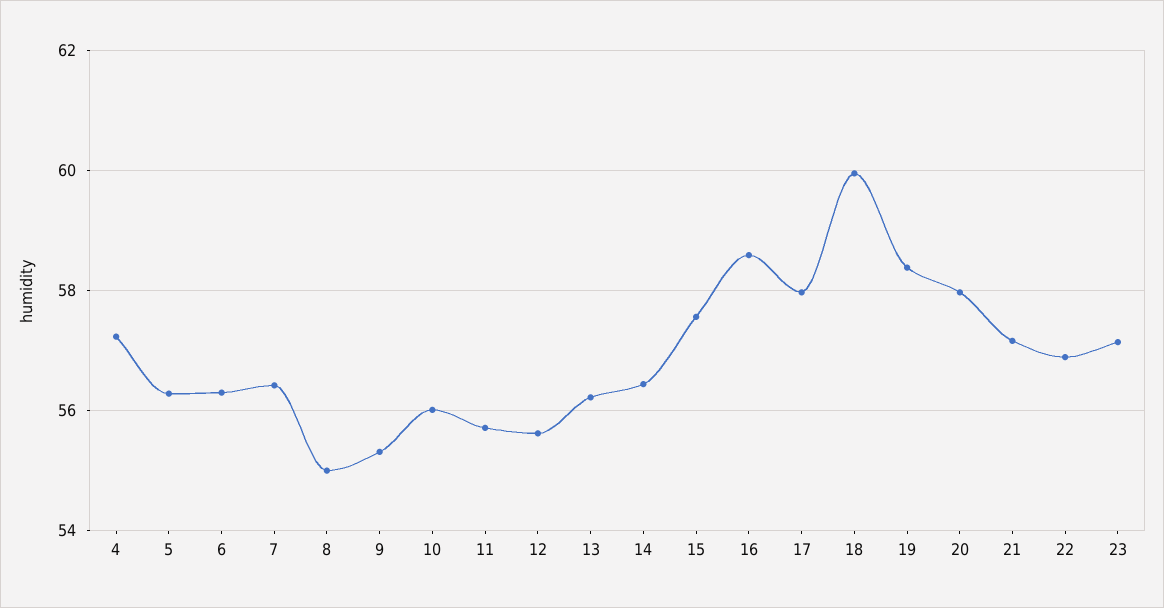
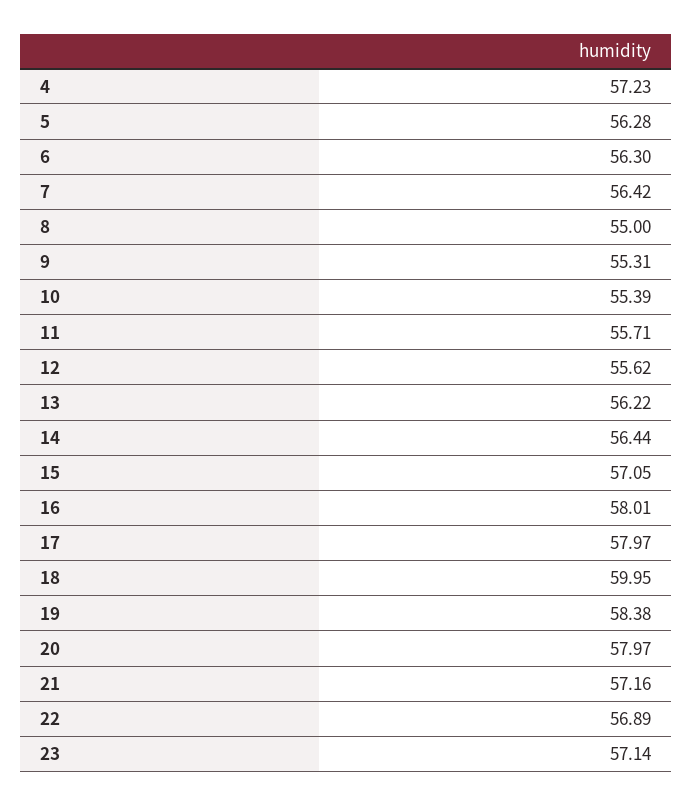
  {
    "4": 57.23,
    "5": 56.28,
    "6": 56.3,
    "7": 56.42,
    "8": 55,
    "9": 55.31,
-   "10": 56,
+   "10": 55.39,
    "11": 55.71,
    "12": 55.62,
    "13": 56.22,
    "14": 56.44,
-   "15": 57.6,
+   "15": 57.05,
-   "16": 58.6,
+   "16": 58.01,
    "17": 57.97,
    "18": 59.95,
    "19": 58.38,
    "20": 57.97,
    "21": 57.16,
    "22": 56.89,
    "23": 57.14
  }

